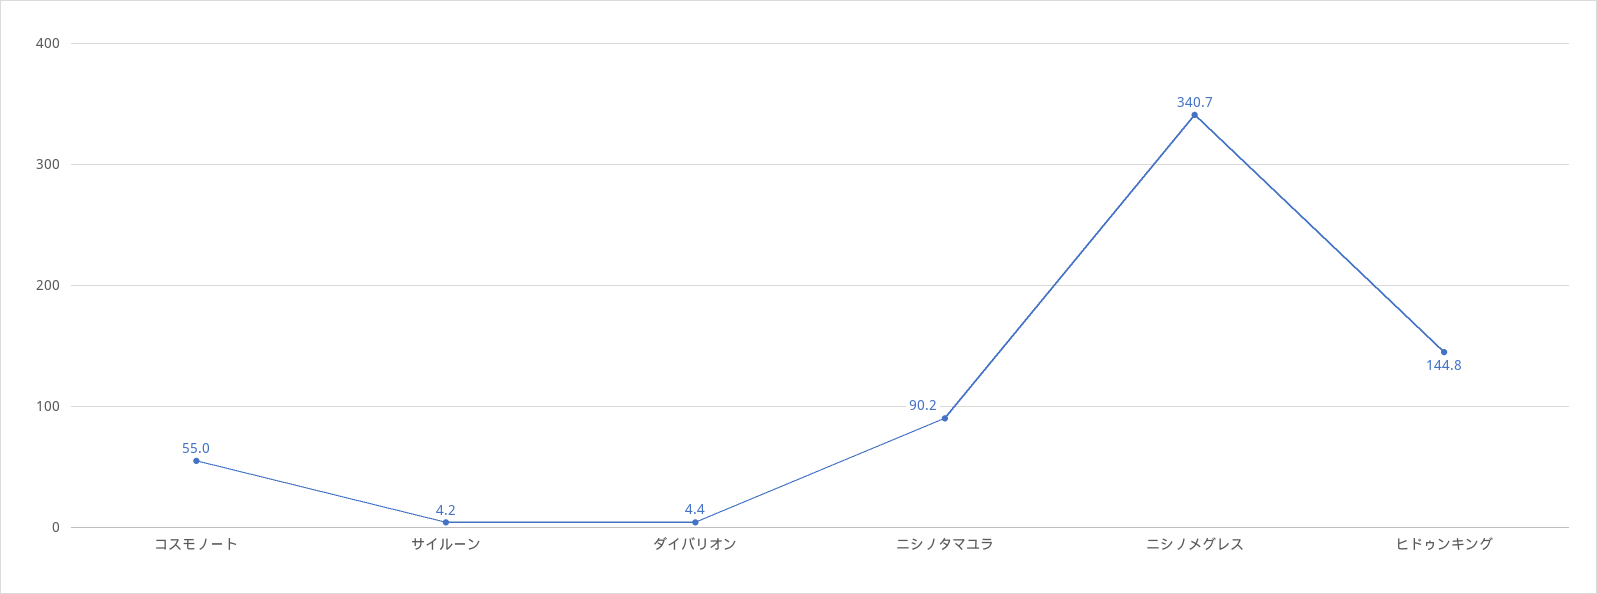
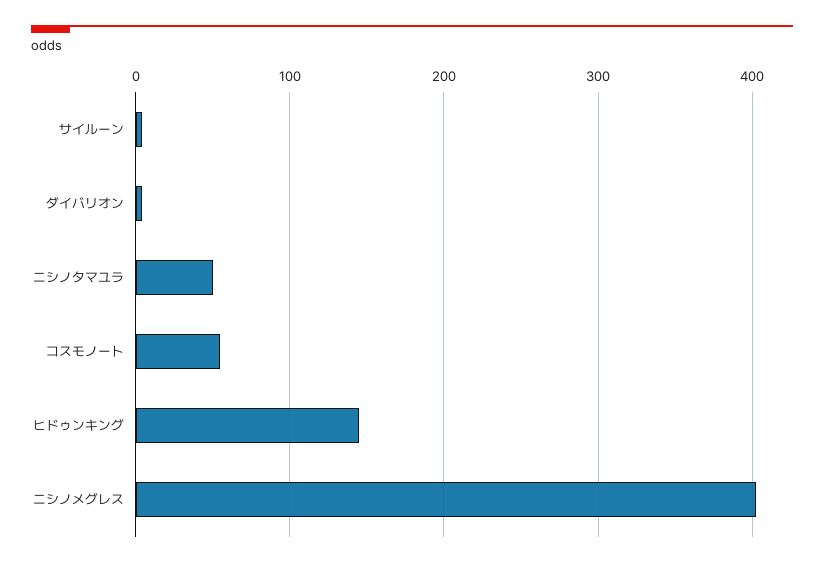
  {
    "コスモノート": 55,
    "サイルーン": 4.2,
    "ダイバリオン": 4.4,
-   "ニシノタマユラ": 90.2,
+   "ニシノタマユラ": 50,
-   "ニシノメグレス": 340.7,
+   "ニシノメグレス": 400,
    "ヒドゥンキング": 144.8
  }

